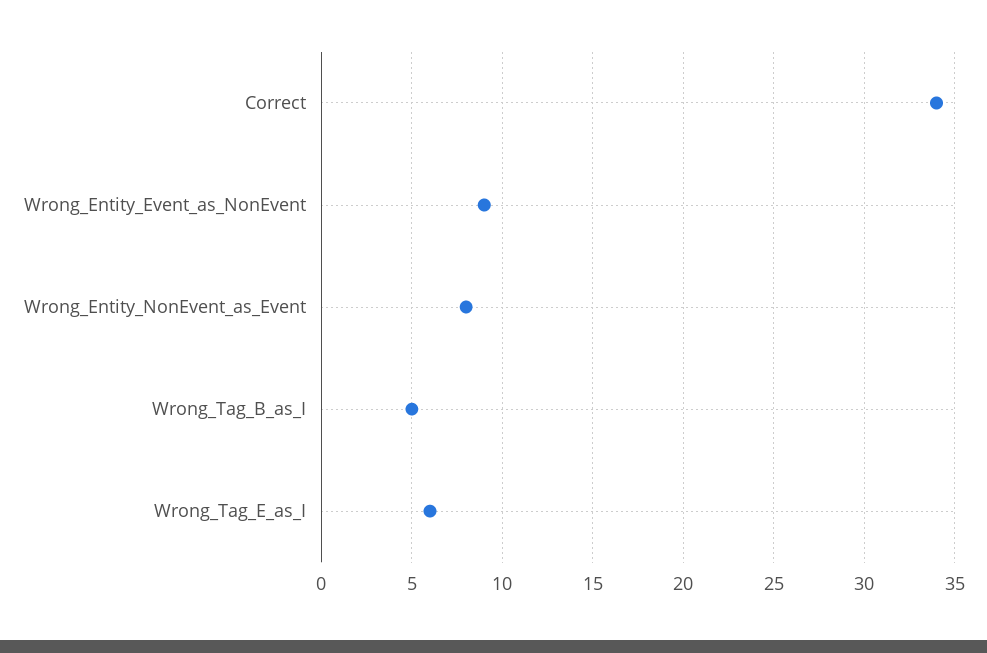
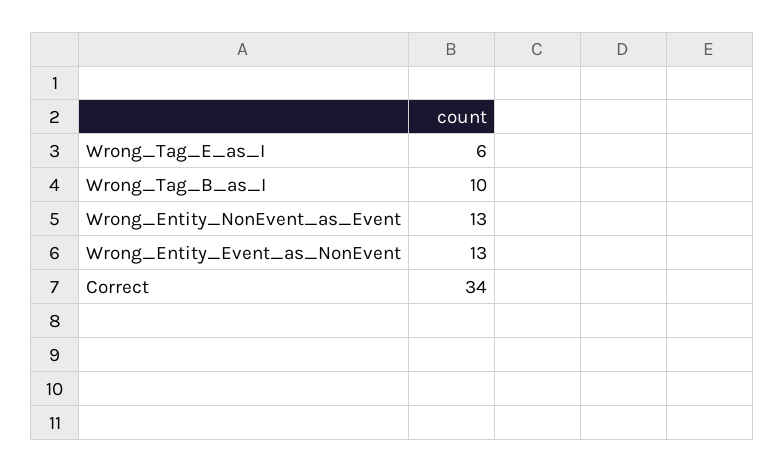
  {
    "Correct": 34,
-   "Wrong_Entity_Event_as_NonEvent": 9,
+   "Wrong_Entity_Event_as_NonEvent": 13,
-   "Wrong_Entity_NonEvent_as_Event": 8,
+   "Wrong_Entity_NonEvent_as_Event": 13,
-   "Wrong_Tag_B_as_I": 5,
+   "Wrong_Tag_B_as_I": 10,
    "Wrong_Tag_E_as_I": 6
  }

